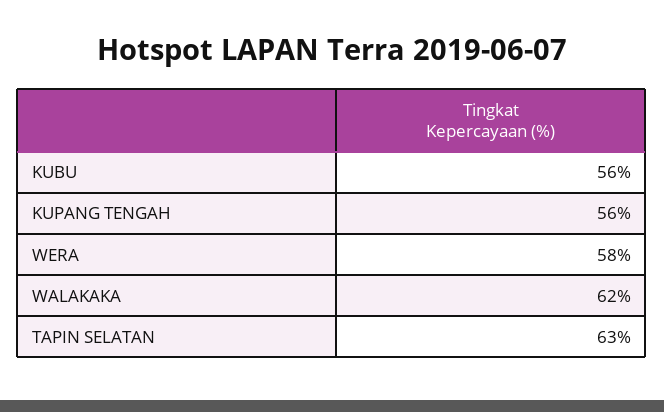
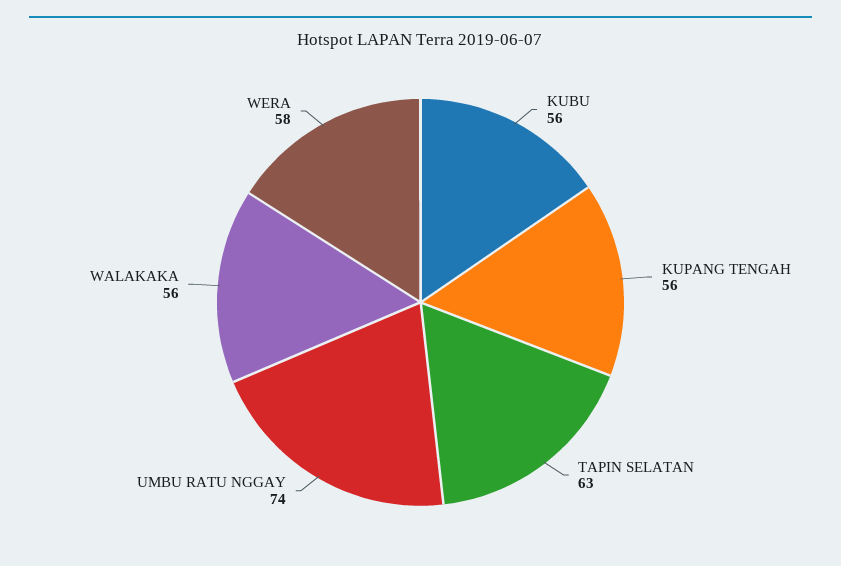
  {
    "KUBU": 56,
    "KUPANG TENGAH": 56,
    "WERA": 58,
-   "WALAKAKA": 62,
+   "WALAKAKA": 56,
-   "TAPIN SELATAN": 63
+   "TAPIN SELATAN": 63,
+   "UMBU RATU NGGAY": 74
  }

